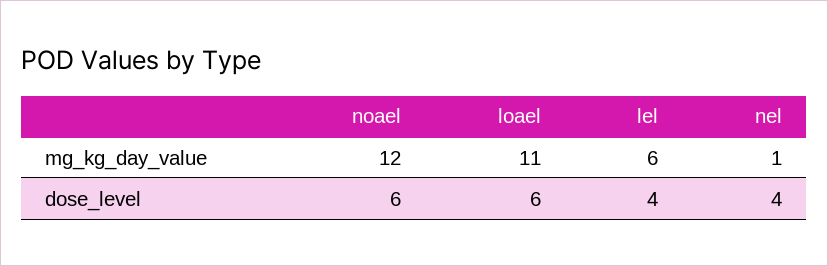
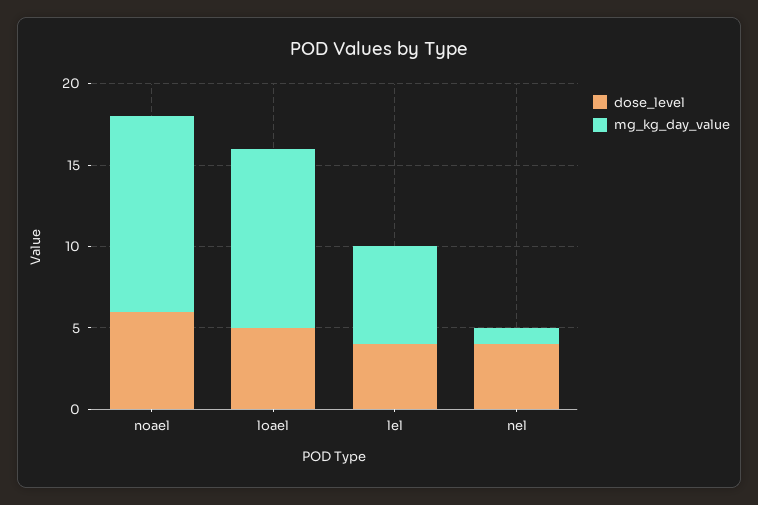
  {
    "mg_kg_day_value": {
      "noael": 12,
      "loael": 11,
      "lel": 6,
      "nel": 1
    },
    "dose_level": {
      "noael": 6,
-     "loael": 6,
+     "loael": 5,
      "lel": 4,
      "nel": 4
    }
  }

